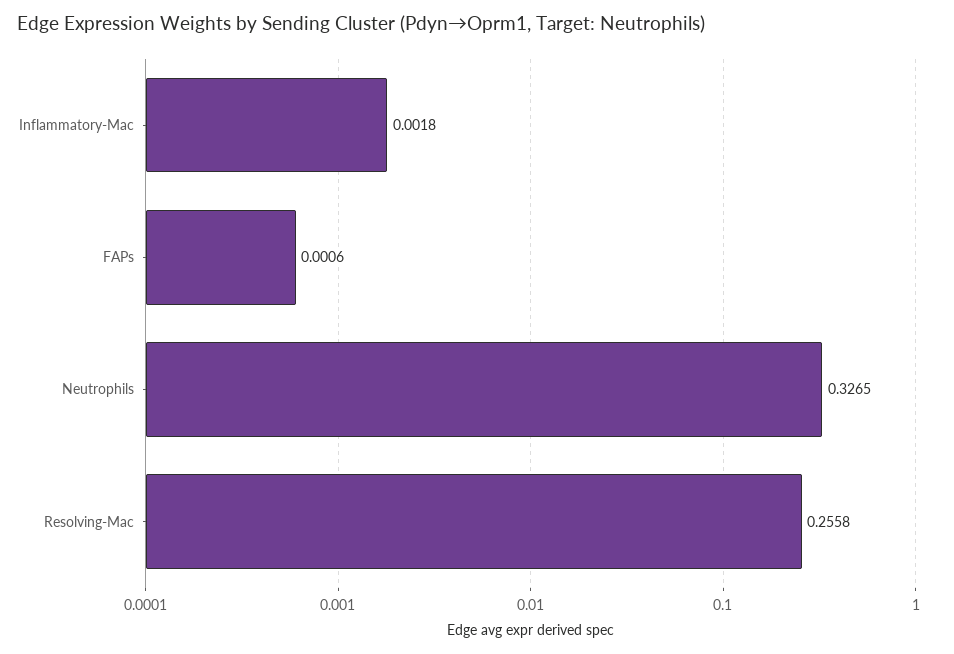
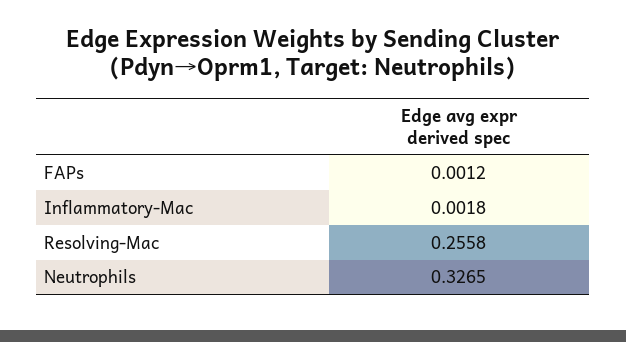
  {
    "Inflammatory-Mac": 0.0018,
-   "FAPs": 0.0006,
+   "FAPs": 0.0012,
    "Neutrophils": 0.3265,
    "Resolving-Mac": 0.2558
  }

